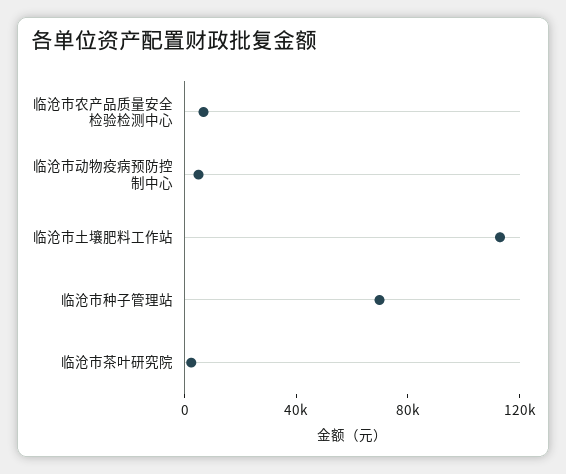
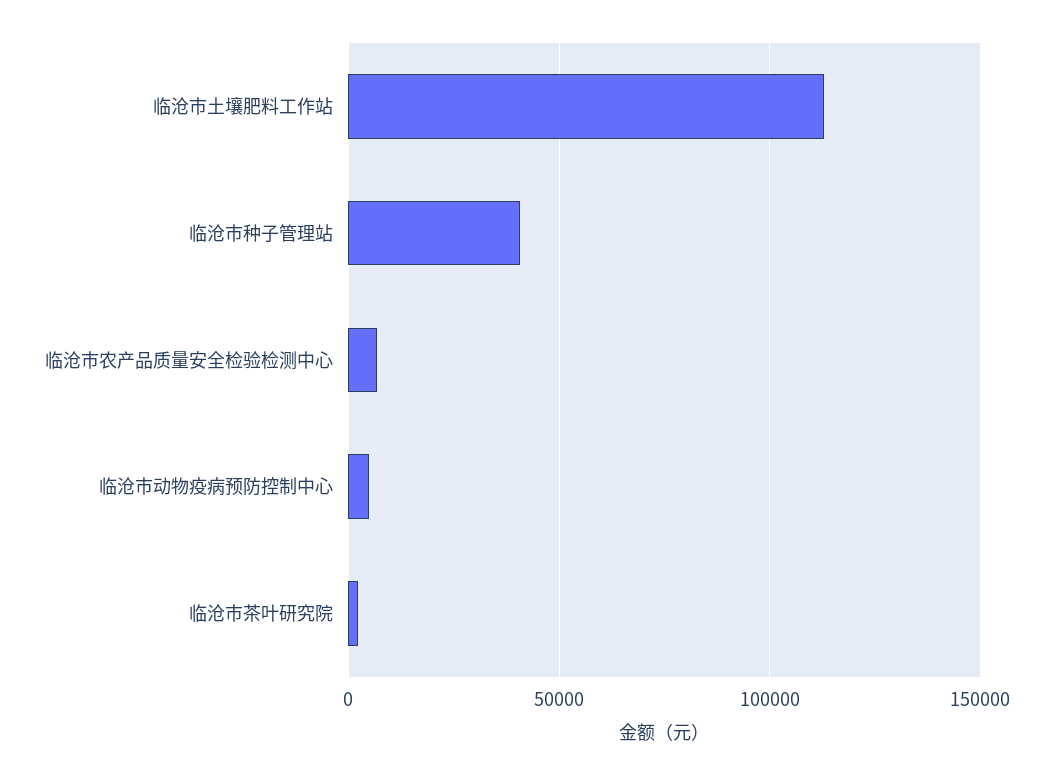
  {
    "临沧市农产品质量安全检验检测中心": 5000,
    "临沧市动物疫病预防控制中心": 5000,
    "临沧市土壤肥料工作站": 115000,
-   "临沧市种子管理站": 70000,
+   "临沧市种子管理站": 40000,
    "临沧市茶叶研究院": 0
  }

